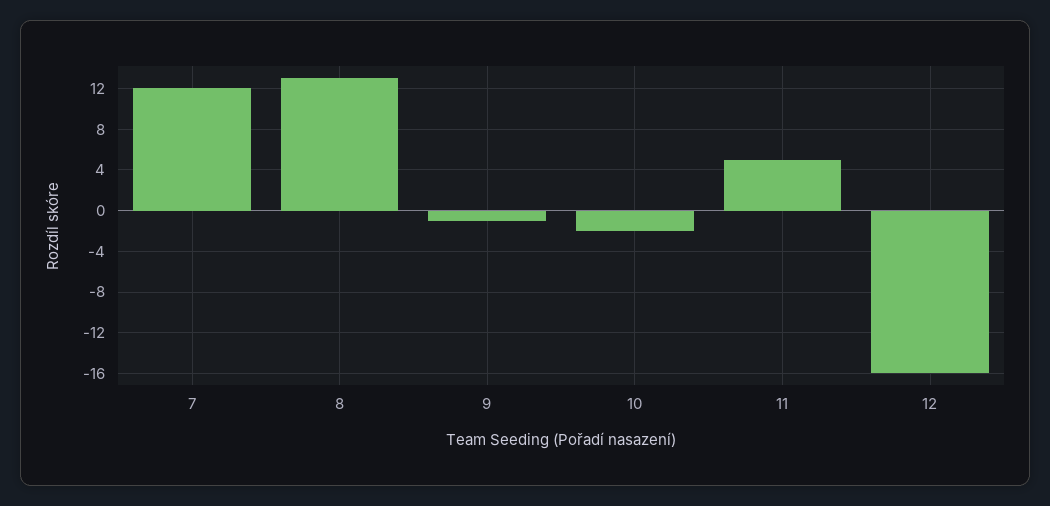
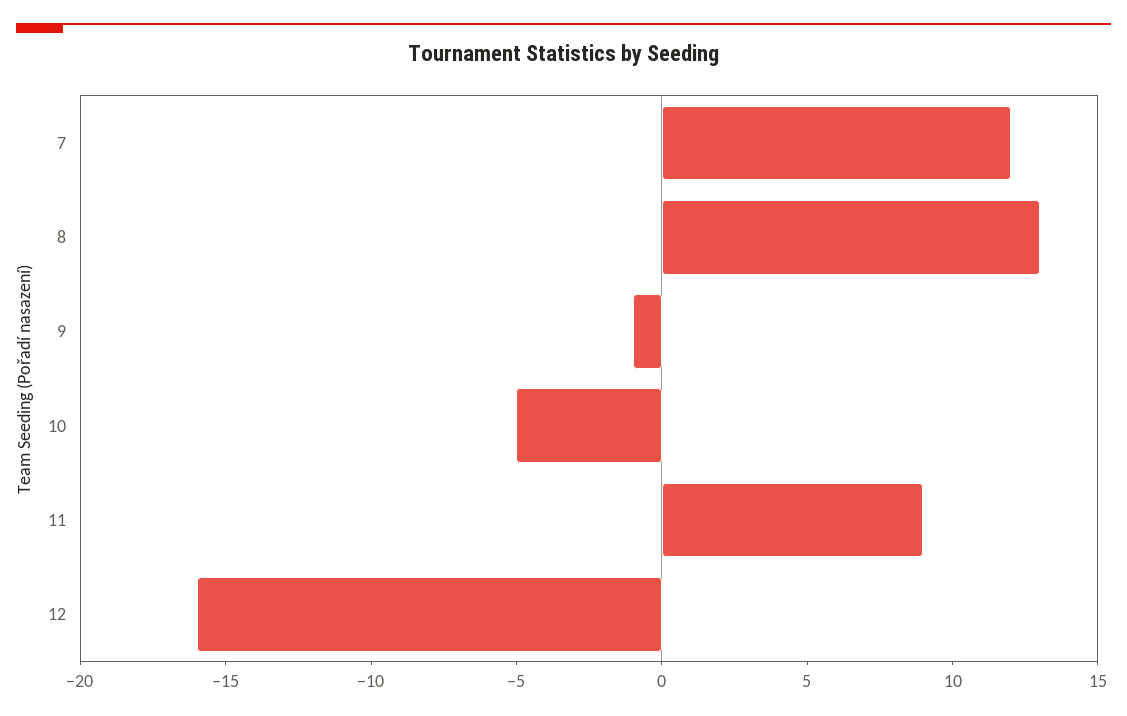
  {
    "7": 12,
    "8": 13,
    "9": -1,
-   "10": -2,
+   "10": -5,
-   "11": 5,
+   "11": 9,
    "12": -16
  }

